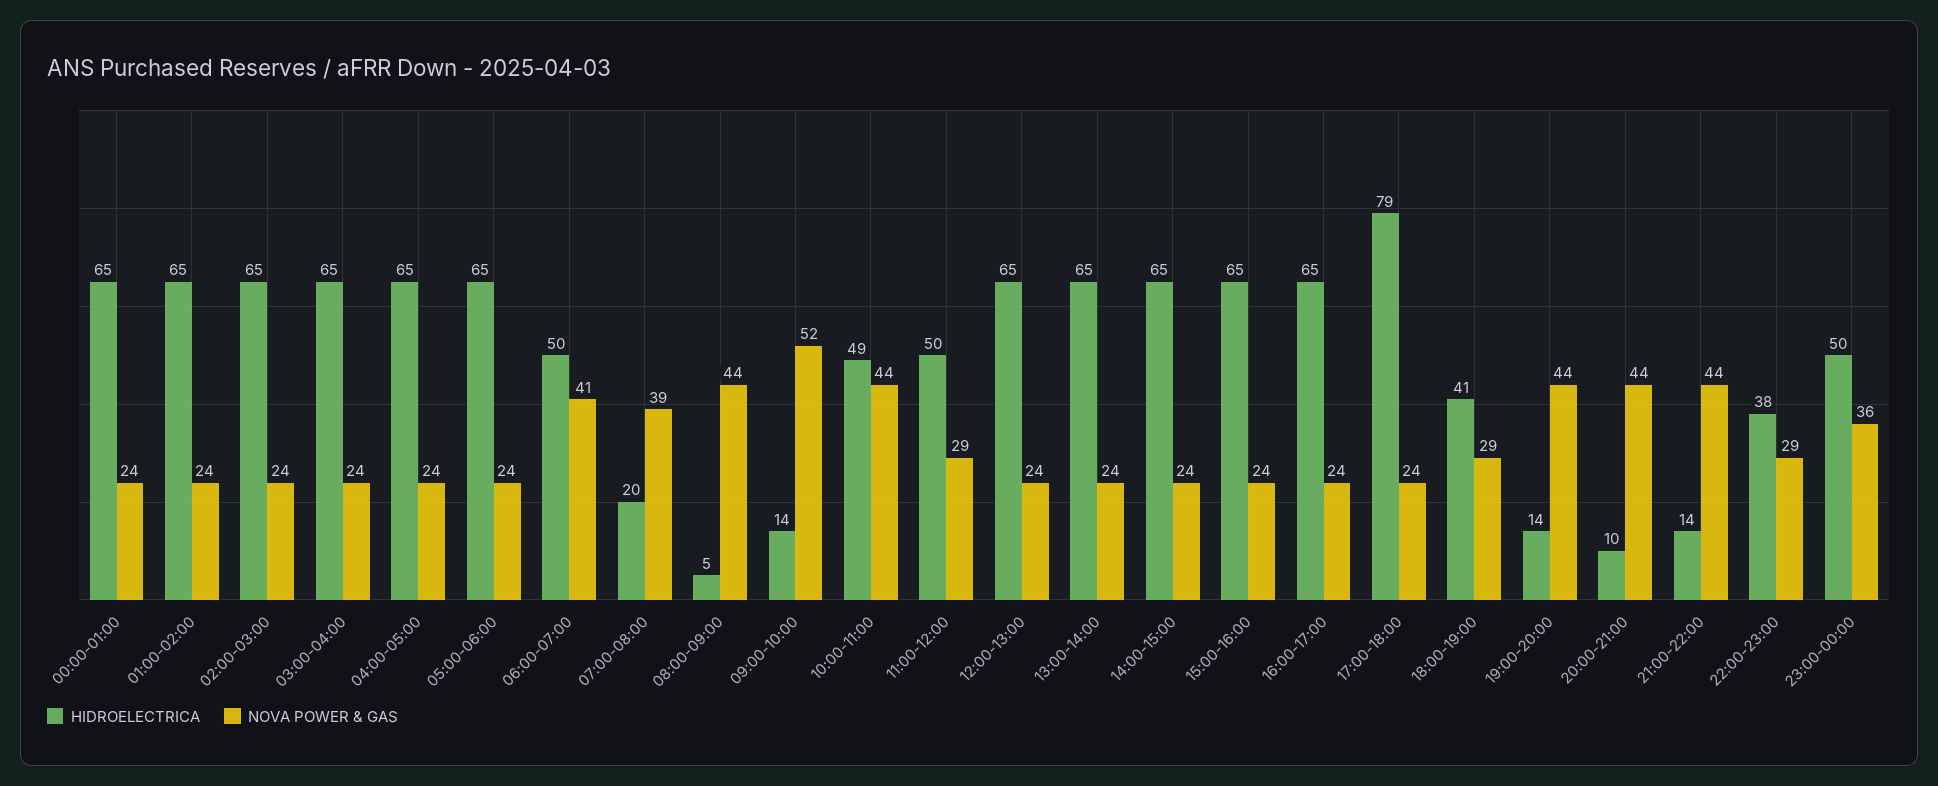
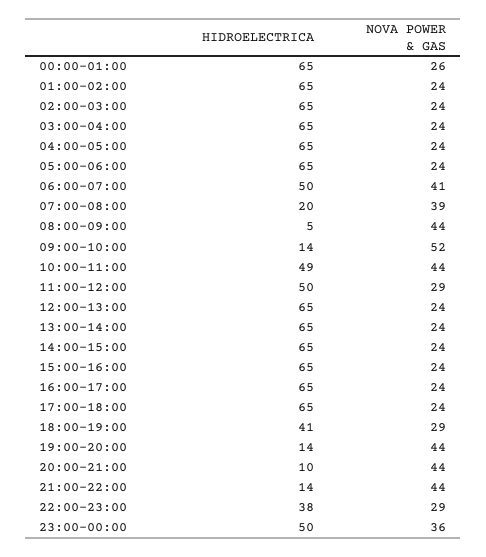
  {
    "HIDROELECTRICA": {
      "00:00-01:00": 65,
      "01:00-02:00": 65,
      "02:00-03:00": 65,
      "03:00-04:00": 65,
      "04:00-05:00": 65,
      "05:00-06:00": 65,
      "06:00-07:00": 50,
      "07:00-08:00": 20,
      "08:00-09:00": 5,
      "09:00-10:00": 14,
      "10:00-11:00": 49,
      "11:00-12:00": 50,
      "12:00-13:00": 65,
      "13:00-14:00": 65,
      "14:00-15:00": 65,
      "15:00-16:00": 65,
      "16:00-17:00": 65,
-     "17:00-18:00": 79,
+     "17:00-18:00": 65,
      "18:00-19:00": 41,
      "19:00-20:00": 14,
      "20:00-21:00": 10,
      "21:00-22:00": 14,
      "22:00-23:00": 38,
      "23:00-00:00": 50
    },
    "NOVA POWER & GAS": {
-     "00:00-01:00": 24,
+     "00:00-01:00": 26,
      "01:00-02:00": 24,
      "02:00-03:00": 24,
      "03:00-04:00": 24,
      "04:00-05:00": 24,
      "05:00-06:00": 24,
      "06:00-07:00": 41,
      "07:00-08:00": 39,
      "08:00-09:00": 44,
      "09:00-10:00": 52,
      "10:00-11:00": 44,
      "11:00-12:00": 29,
      "12:00-13:00": 24,
      "13:00-14:00": 24,
      "14:00-15:00": 24,
      "15:00-16:00": 24,
      "16:00-17:00": 24,
      "17:00-18:00": 24,
      "18:00-19:00": 29,
      "19:00-20:00": 44,
      "20:00-21:00": 44,
      "21:00-22:00": 44,
      "22:00-23:00": 29,
      "23:00-00:00": 36
    }
  }

